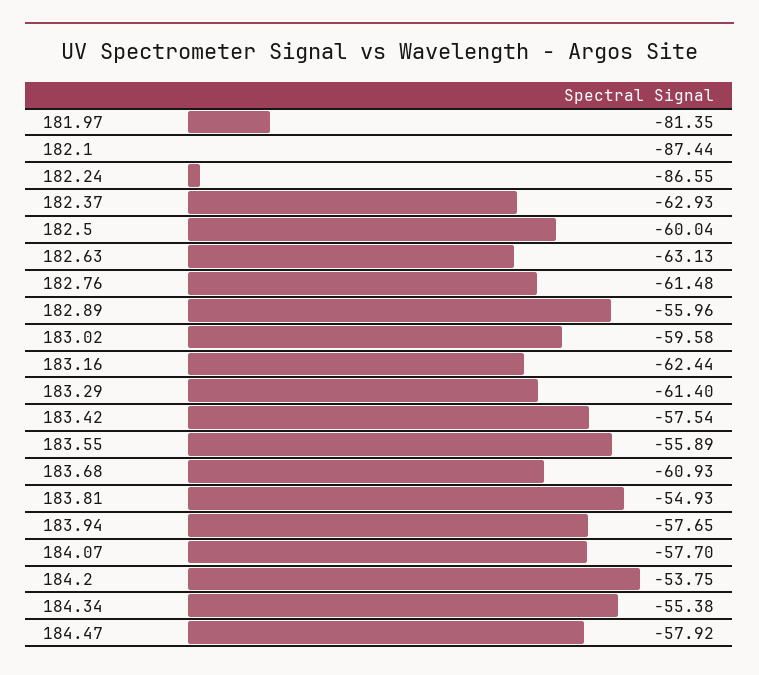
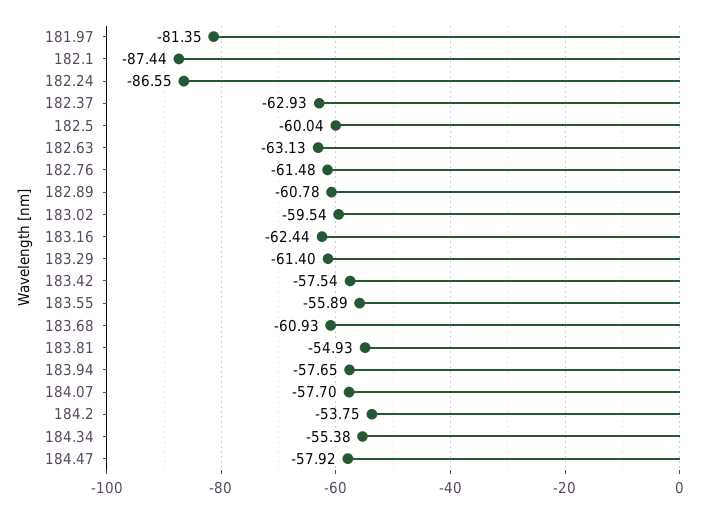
  {
    "181.97": -81.35,
    "182.1": -87.44,
    "182.24": -86.55,
    "182.37": -62.93,
    "182.5": -60.04,
    "182.63": -63.13,
    "182.76": -61.48,
-   "182.89": -55.96,
+   "182.89": -60.78,
-   "183.02": -59.58,
+   "183.02": -59.54,
    "183.16": -62.44,
    "183.29": -61.4,
    "183.42": -57.54,
    "183.55": -55.89,
    "183.68": -60.93,
    "183.81": -54.93,
    "183.94": -57.65,
    "184.07": -57.7,
    "184.2": -53.75,
    "184.34": -55.38,
    "184.47": -57.92
  }

